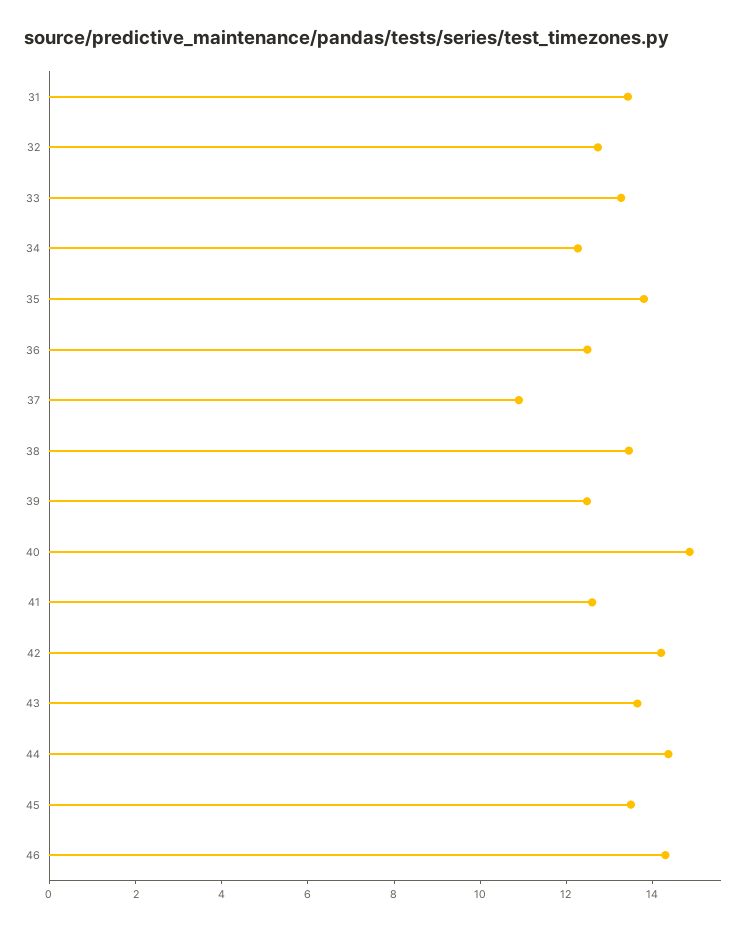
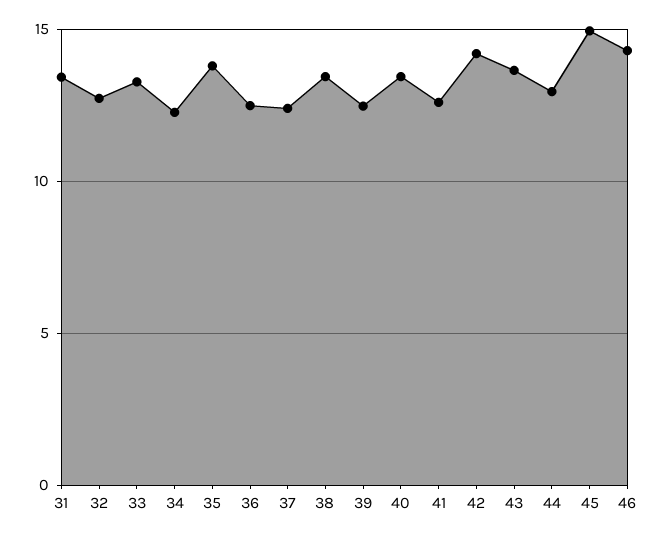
  {
    "31": 13.5,
    "32": 12.5,
    "33": 13.5,
    "34": 12.5,
    "35": 14,
    "36": 12.5,
-   "37": 11,
+   "37": 12.5,
    "38": 13.5,
    "39": 12.5,
-   "40": 15,
+   "40": 13.5,
    "41": 12.5,
    "42": 14,
    "43": 13.5,
-   "44": 14.5,
+   "44": 13,
-   "45": 13.5,
+   "45": 15,
    "46": 14.5
  }

